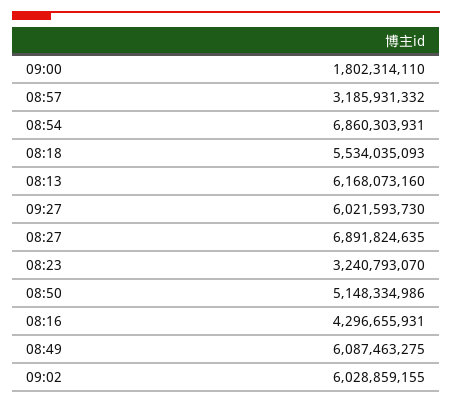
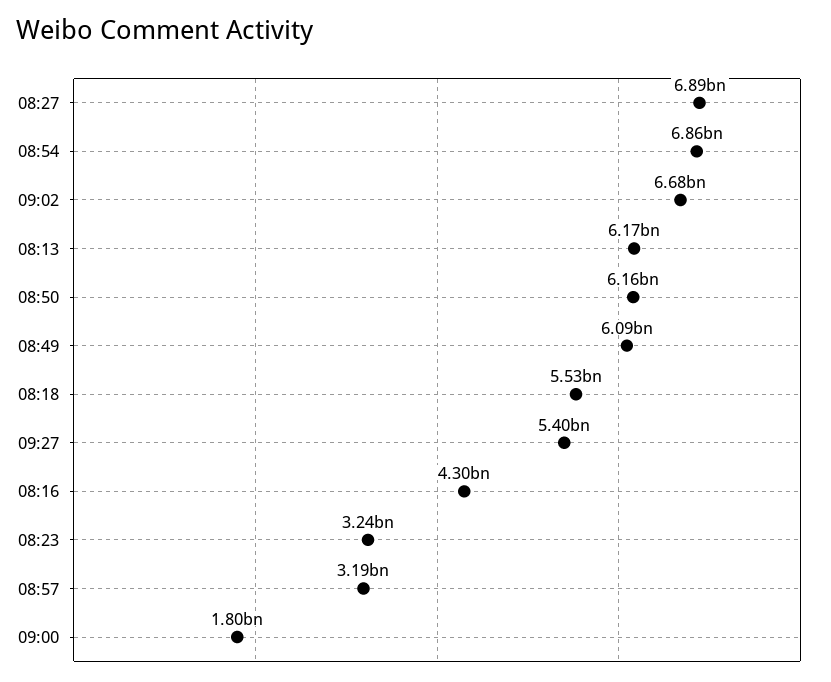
  {
    "09:00": 1802314110,
    "08:57": 3185931332,
    "08:54": 6860303931,
    "08:18": 5534035093,
    "08:13": 6168073160,
-   "09:27": 6021593730,
+   "09:27": 5400000000,
    "08:27": 6891824635,
    "08:23": 3240793070,
-   "08:50": 5148334986,
+   "08:50": 6160000000,
    "08:16": 4296655931,
    "08:49": 6087463275,
-   "09:02": 6028859155
+   "09:02": 6680000000
  }

